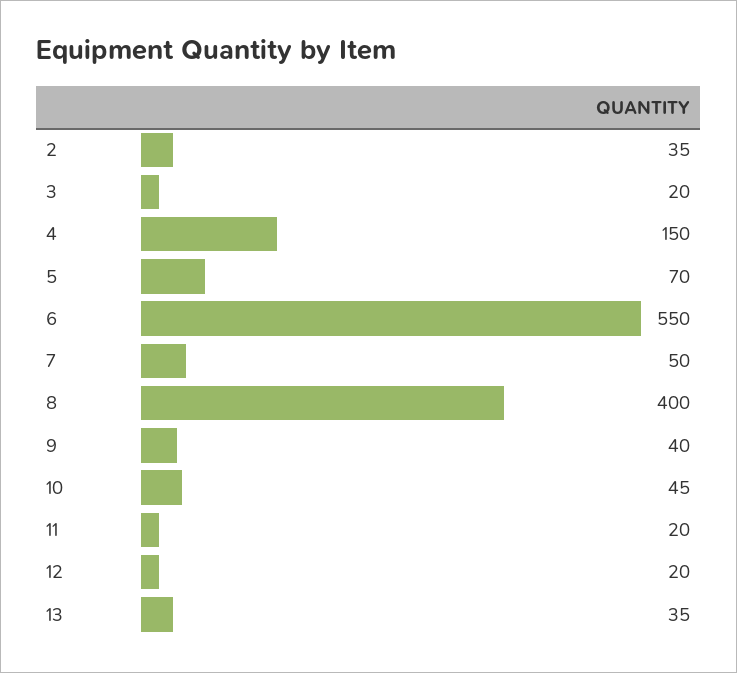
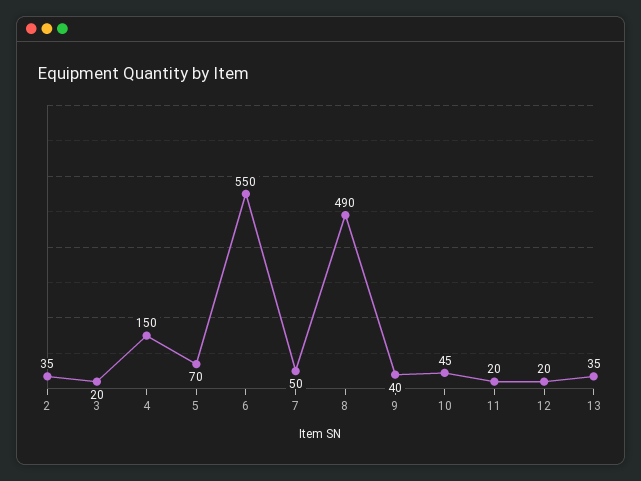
  {
    "2": 35,
    "3": 20,
    "4": 150,
    "5": 70,
    "6": 550,
    "7": 50,
-   "8": 400,
+   "8": 490,
    "9": 40,
    "10": 45,
    "11": 20,
    "12": 20,
    "13": 35
  }

